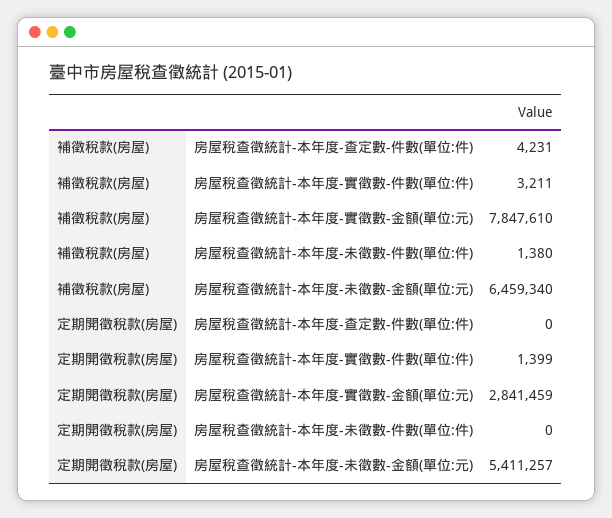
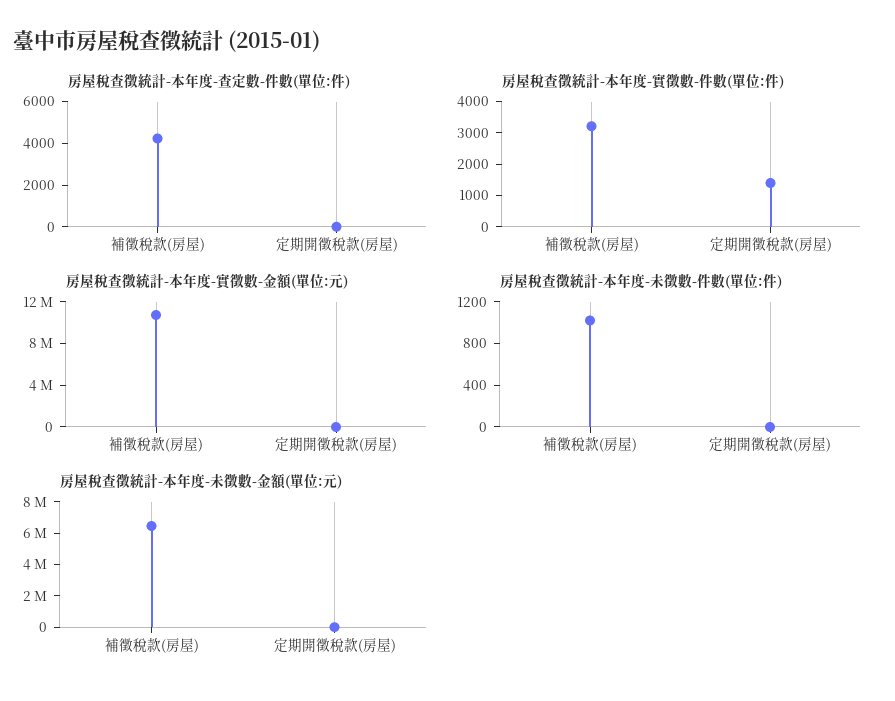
  {
    "房屋稅查徵統計-本年度-查定數-件數(單位:件)": {
      "補徵稅款(房屋)": 4231,
      "定期開徵稅款(房屋)": 0
    },
    "房屋稅查徵統計-本年度-實徵數-件數(單位:件)": {
      "補徵稅款(房屋)": 3211,
      "定期開徵稅款(房屋)": 1399
    },
    "房屋稅查徵統計-本年度-實徵數-金額(單位:元)": {
-     "補徵稅款(房屋)": 7847610,
+     "補徵稅款(房屋)": 11000000,
-     "定期開徵稅款(房屋)": 2841459
+     "定期開徵稅款(房屋)": 0
    },
    "房屋稅查徵統計-本年度-未徵數-件數(單位:件)": {
-     "補徵稅款(房屋)": 1380,
+     "補徵稅款(房屋)": 1000,
      "定期開徵稅款(房屋)": 0
    },
    "房屋稅查徵統計-本年度-未徵數-金額(單位:元)": {
      "補徵稅款(房屋)": 6459340,
-     "定期開徵稅款(房屋)": 5411257
+     "定期開徵稅款(房屋)": 0
    }
  }

